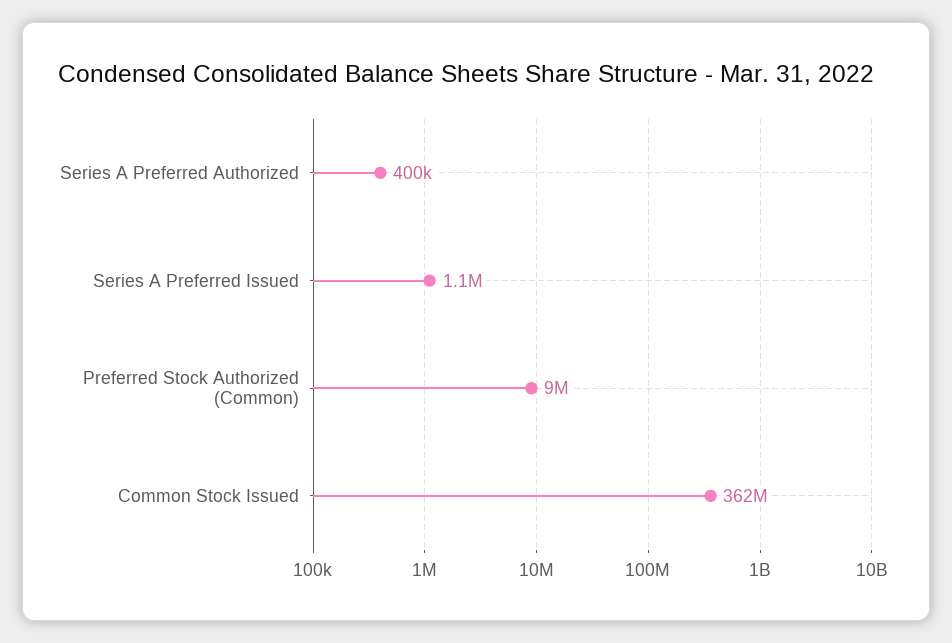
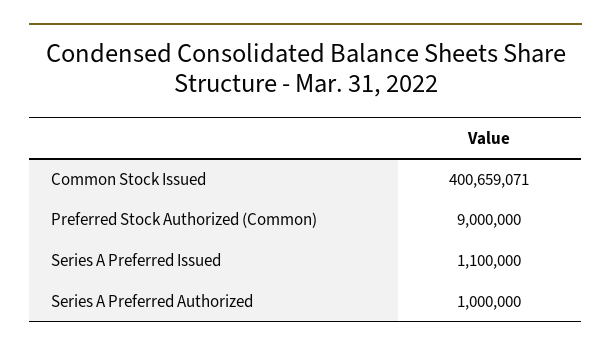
  {
-   "Series A Preferred Authorized": 400000,
+   "Series A Preferred Authorized": 1000000,
    "Series A Preferred Issued": 1100000,
    "Preferred Stock Authorized (Common)": 9000000,
-   "Common Stock Issued": 362000000
+   "Common Stock Issued": 400659071
  }

